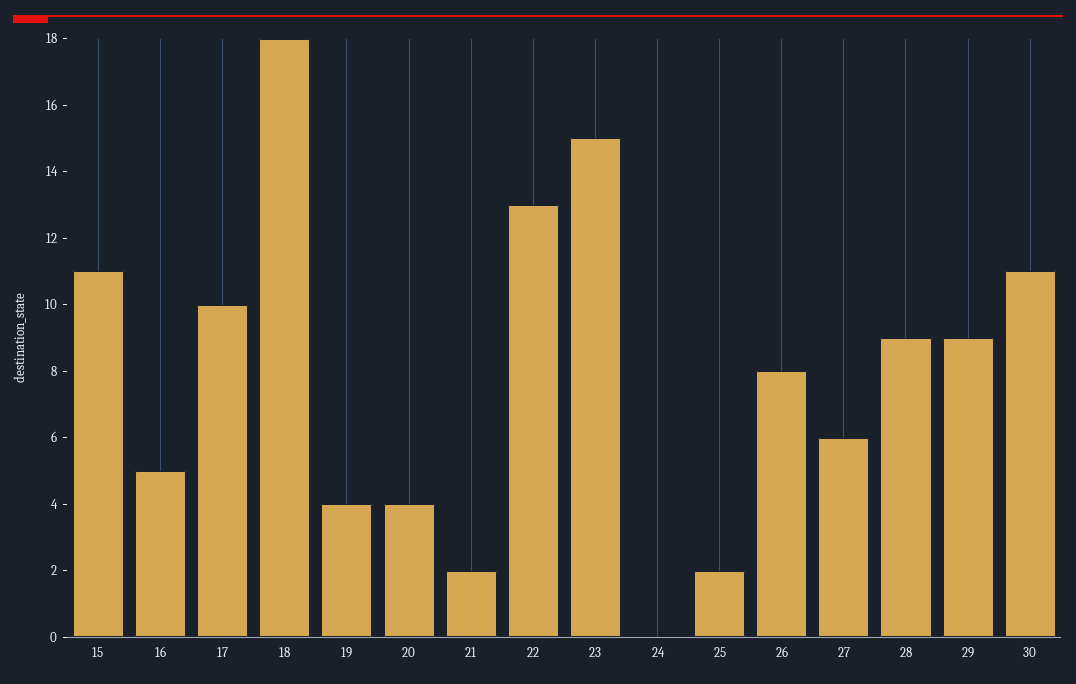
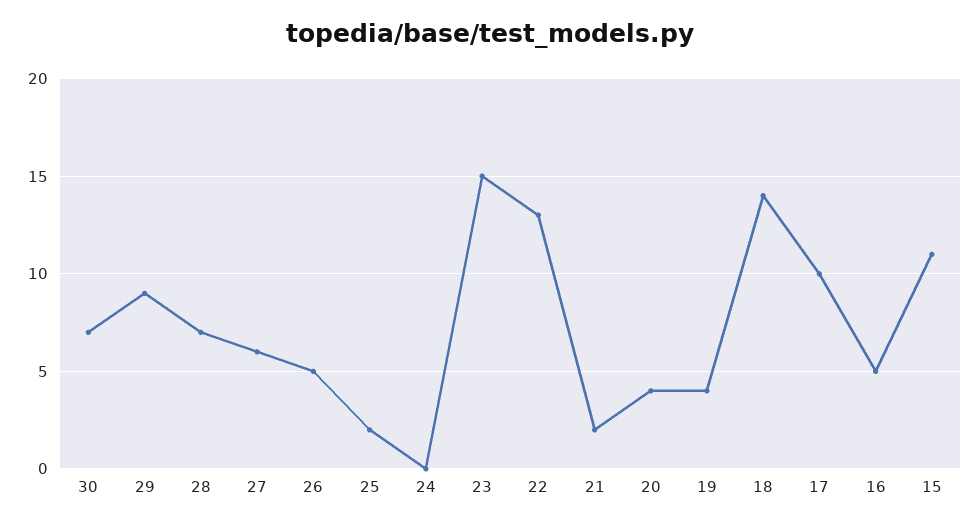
  {
    "15": 11,
    "16": 5,
    "17": 10,
-   "18": 18,
+   "18": 14,
    "19": 4,
    "20": 4,
    "21": 2,
    "22": 13,
    "23": 15,
    "24": 0,
    "25": 2,
-   "26": 8,
+   "26": 5,
    "27": 6,
-   "28": 9,
+   "28": 7,
    "29": 9,
-   "30": 11
+   "30": 7
  }

